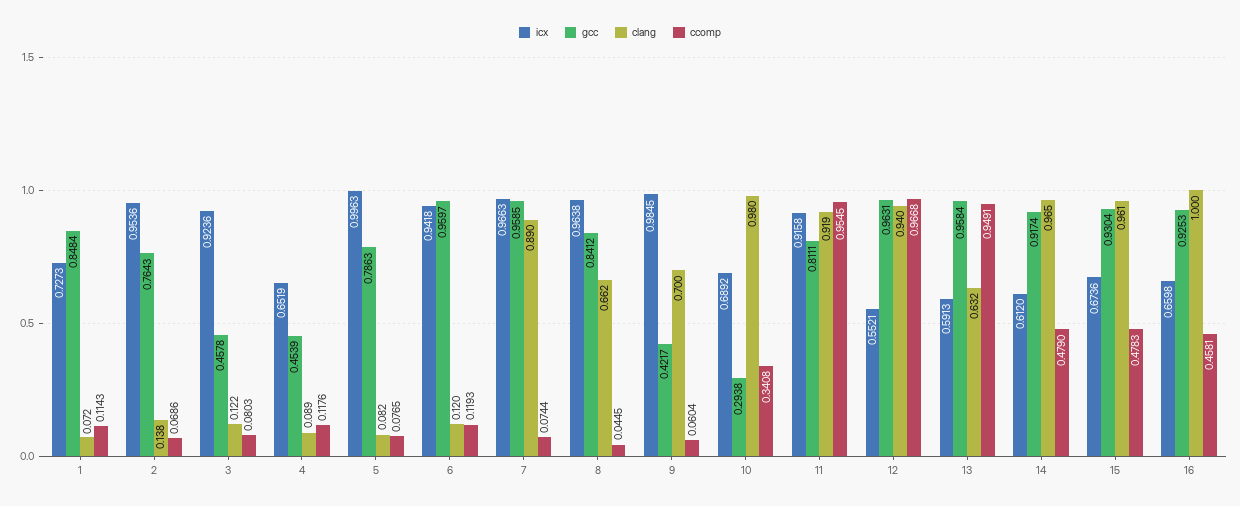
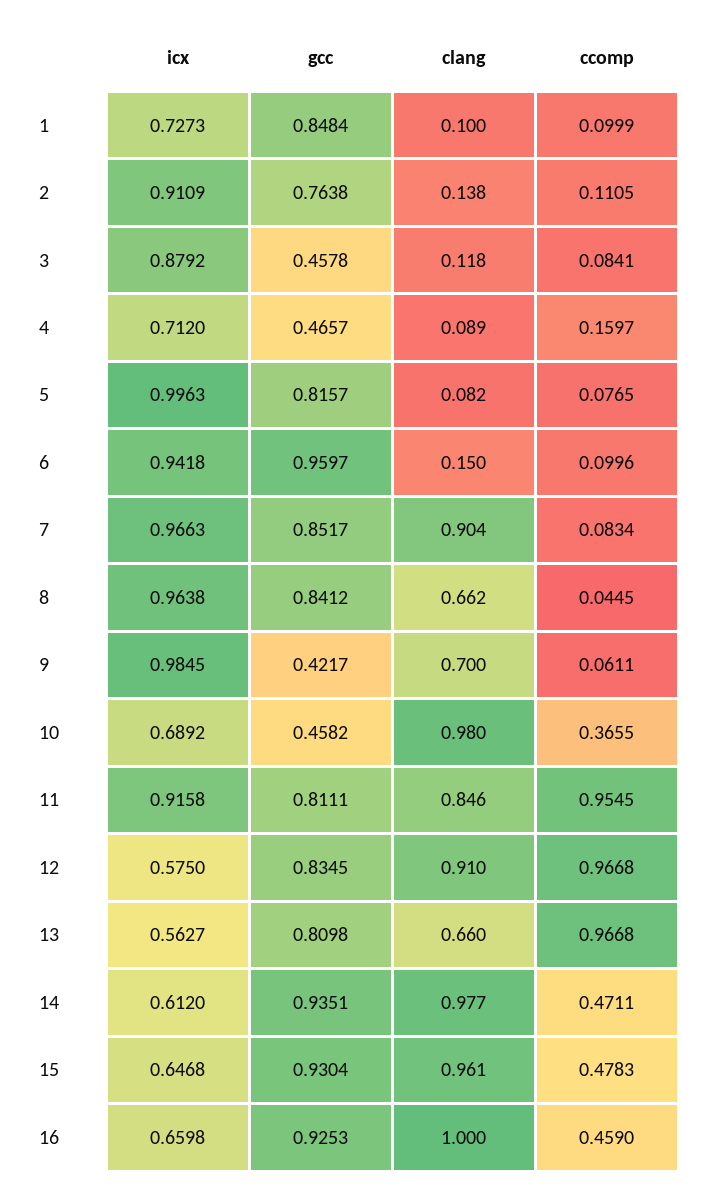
  {
    "icx": {
      "1": 0.7273,
-     "2": 0.9536,
+     "2": 0.9109,
-     "3": 0.9236,
+     "3": 0.8792,
-     "4": 0.6519,
+     "4": 0.712,
      "5": 0.9963,
      "6": 0.9418,
      "7": 0.9663,
      "8": 0.9638,
      "9": 0.9845,
      "10": 0.6892,
      "11": 0.9158,
-     "12": 0.5521,
+     "12": 0.575,
-     "13": 0.5913,
+     "13": 0.5627,
      "14": 0.612,
-     "15": 0.6736,
+     "15": 0.6468,
      "16": 0.6598
    },
    "gcc": {
      "1": 0.8484,
-     "2": 0.7643,
+     "2": 0.7638,
      "3": 0.4578,
-     "4": 0.4539,
+     "4": 0.4657,
-     "5": 0.7863,
+     "5": 0.8157,
      "6": 0.9597,
-     "7": 0.9585,
+     "7": 0.8517,
      "8": 0.8412,
      "9": 0.4217,
-     "10": 0.2938,
+     "10": 0.4582,
      "11": 0.8111,
-     "12": 0.9631,
+     "12": 0.8345,
-     "13": 0.9584,
+     "13": 0.8098,
-     "14": 0.9174,
+     "14": 0.9351,
      "15": 0.9304,
      "16": 0.9253
    },
    "clang": {
-     "1": 0.072,
+     "1": 0.1,
      "2": 0.138,
-     "3": 0.122,
+     "3": 0.118,
      "4": 0.089,
      "5": 0.082,
-     "6": 0.12,
+     "6": 0.15,
-     "7": 0.89,
+     "7": 0.904,
      "8": 0.662,
      "9": 0.7,
      "10": 0.98,
-     "11": 0.919,
+     "11": 0.846,
-     "12": 0.94,
+     "12": 0.91,
-     "13": 0.632,
+     "13": 0.66,
-     "14": 0.965,
+     "14": 0.977,
      "15": 0.961,
      "16": 1
    },
    "ccomp": {
-     "1": 0.1143,
+     "1": 0.0999,
-     "2": 0.0686,
+     "2": 0.1105,
-     "3": 0.0803,
+     "3": 0.0841,
-     "4": 0.1176,
+     "4": 0.1597,
      "5": 0.0765,
-     "6": 0.1193,
+     "6": 0.0996,
-     "7": 0.0744,
+     "7": 0.0834,
      "8": 0.0445,
-     "9": 0.0604,
+     "9": 0.0611,
-     "10": 0.3408,
+     "10": 0.3655,
      "11": 0.9545,
      "12": 0.9668,
-     "13": 0.9491,
+     "13": 0.9668,
-     "14": 0.479,
+     "14": 0.4711,
      "15": 0.4783,
-     "16": 0.4581
+     "16": 0.459
    }
  }

